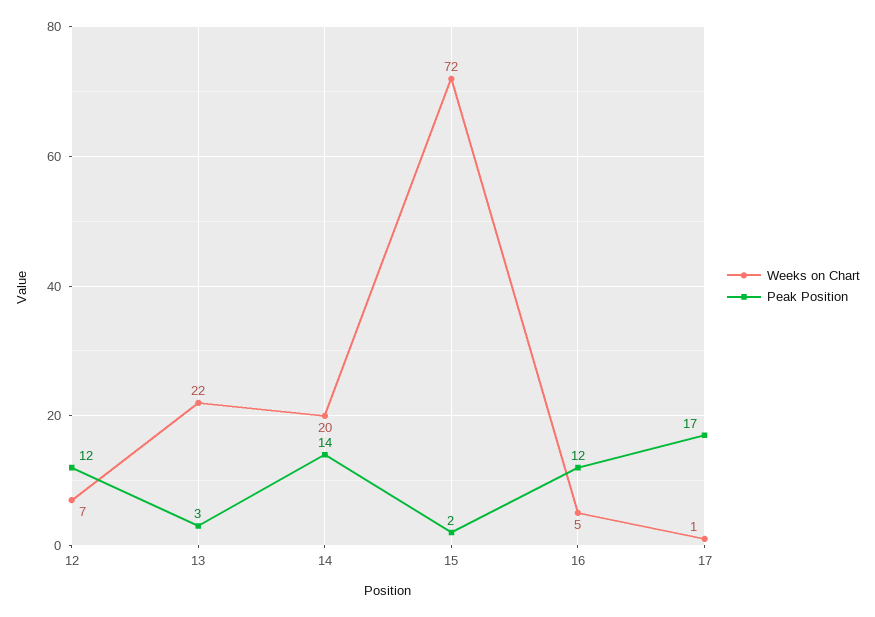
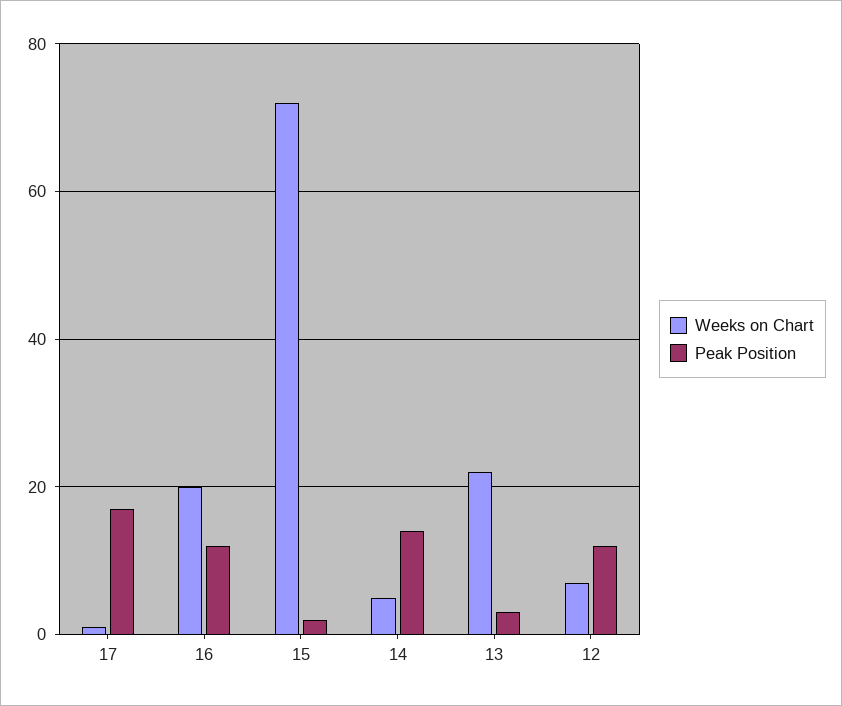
  {
    "Weeks on Chart": {
      "12": 7,
      "13": 22,
-     "14": 20,
+     "14": 5,
      "15": 72,
-     "16": 5,
+     "16": 20,
      "17": 1
    },
    "Peak Position": {
      "12": 12,
      "13": 3,
      "14": 14,
      "15": 2,
      "16": 12,
      "17": 17
    }
  }

